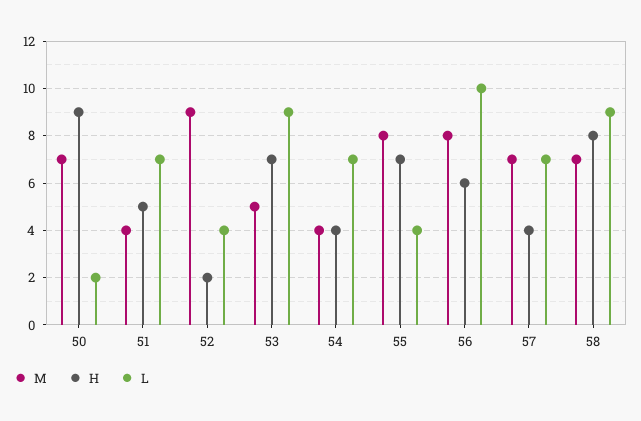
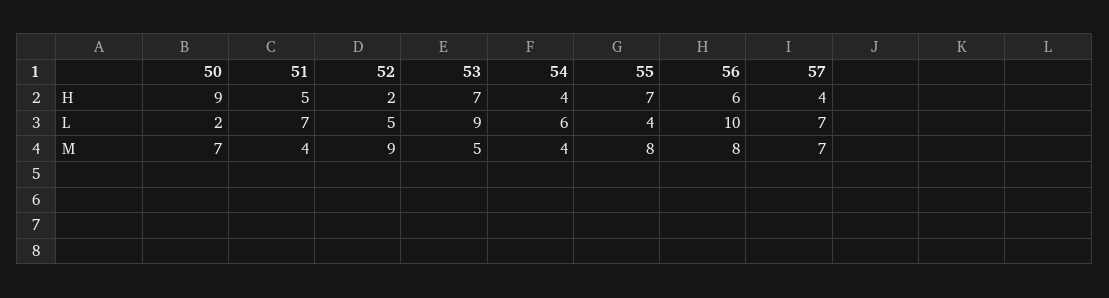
  {
    "M": {
      "50": 7,
      "51": 4,
      "52": 9,
      "53": 5,
      "54": 4,
      "55": 8,
      "56": 8,
-     "57": 7,
+     "57": 7
-     "58": 7
    },
    "H": {
      "50": 9,
      "51": 5,
      "52": 2,
      "53": 7,
      "54": 4,
      "55": 7,
      "56": 6,
-     "57": 4,
+     "57": 4
-     "58": 8
    },
    "L": {
      "50": 2,
      "51": 7,
-     "52": 4,
+     "52": 5,
      "53": 9,
-     "54": 7,
+     "54": 6,
      "55": 4,
      "56": 10,
-     "57": 7,
+     "57": 7
-     "58": 9
    }
  }

